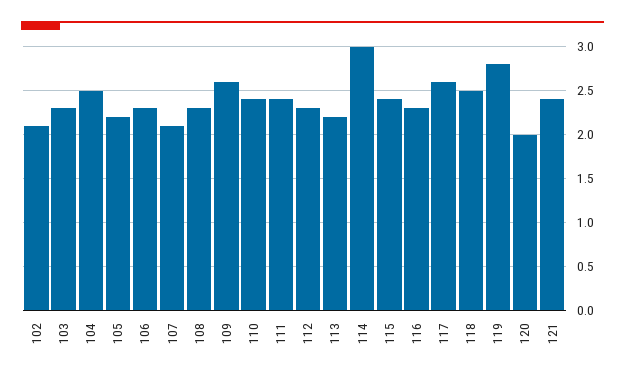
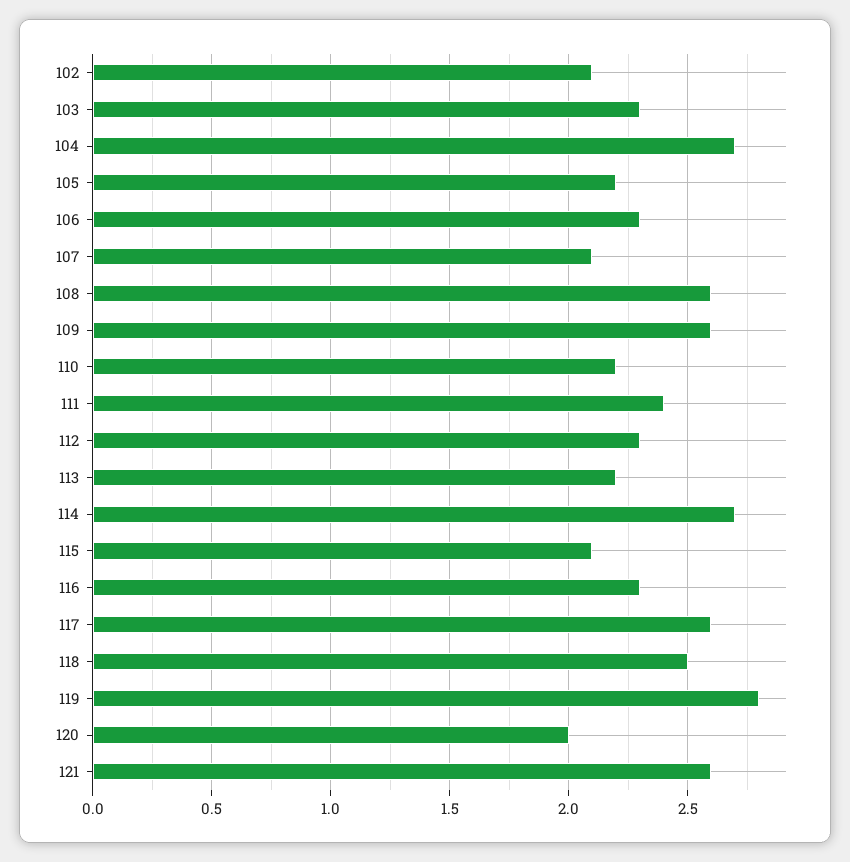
  {
    "102": 2.1,
    "103": 2.3,
-   "104": 2.5,
+   "104": 2.7,
    "105": 2.2,
    "106": 2.3,
    "107": 2.1,
-   "108": 2.3,
+   "108": 2.6,
    "109": 2.6,
-   "110": 2.4,
+   "110": 2.2,
    "111": 2.4,
    "112": 2.3,
    "113": 2.2,
-   "114": 3,
+   "114": 2.7,
-   "115": 2.4,
+   "115": 2.1,
    "116": 2.3,
    "117": 2.6,
    "118": 2.5,
    "119": 2.8,
    "120": 2,
-   "121": 2.4
+   "121": 2.6
  }

